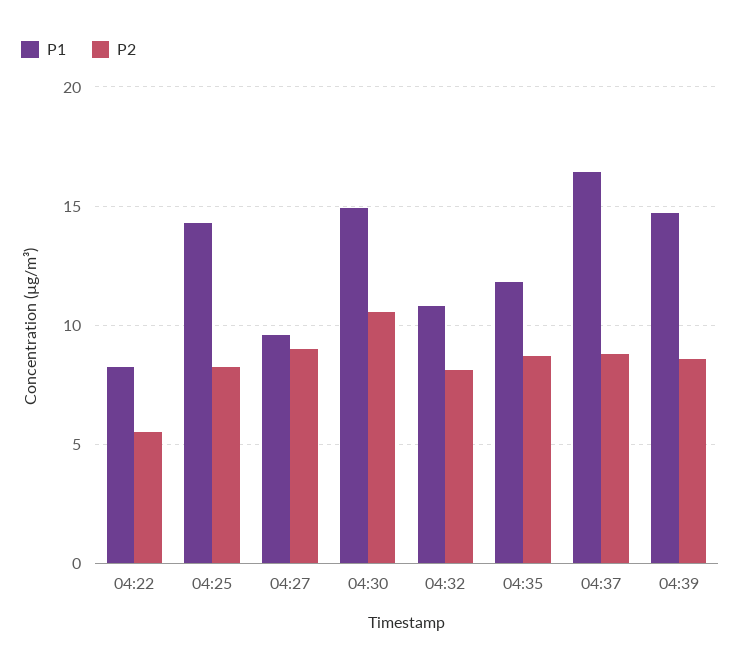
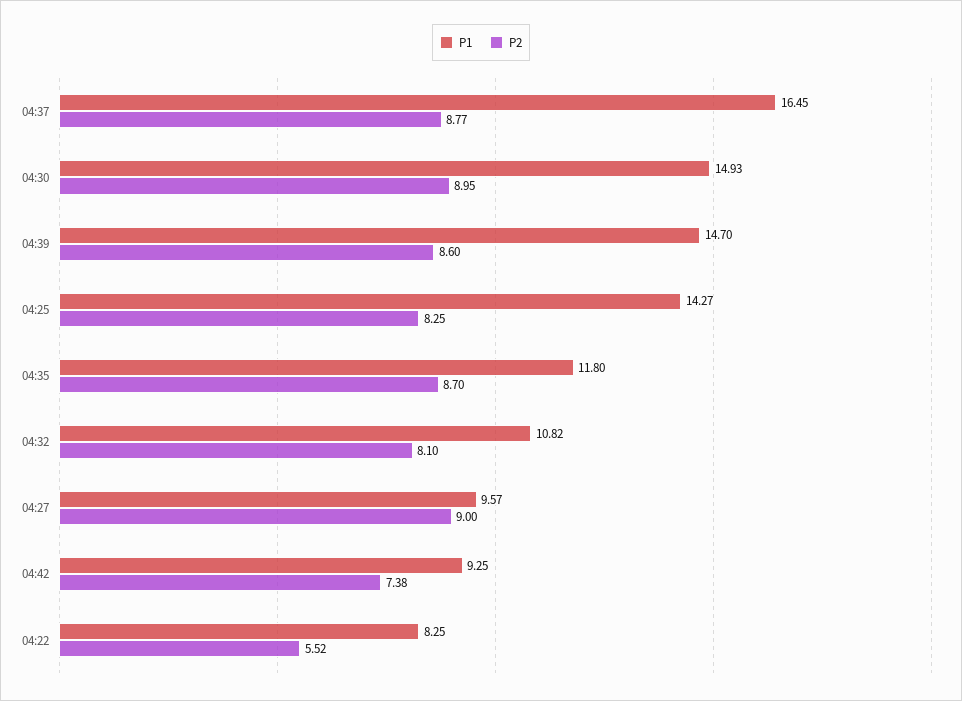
  {
    "P1": {
      "04:22": 8.25,
      "04:25": 14.27,
      "04:27": 9.57,
      "04:30": 14.93,
      "04:32": 10.82,
      "04:35": 11.8,
      "04:37": 16.45,
-     "04:39": 14.7
+     "04:39": 14.7,
+     "04:42": 9.25
    },
    "P2": {
      "04:22": 5.52,
      "04:25": 8.25,
      "04:27": 9,
-     "04:30": 10.5,
+     "04:30": 8.95,
      "04:32": 8.1,
      "04:35": 8.7,
      "04:37": 8.77,
-     "04:39": 8.6
+     "04:39": 8.6,
+     "04:42": 7.38
    }
  }

